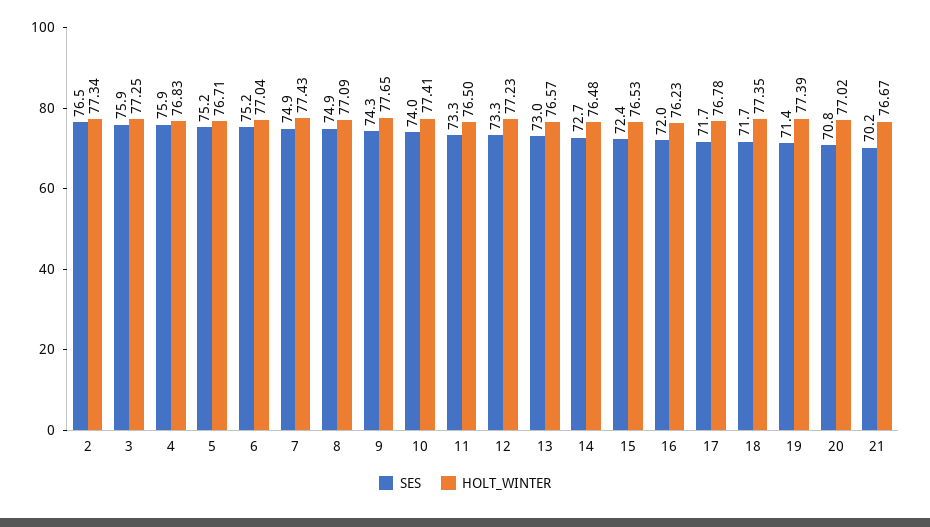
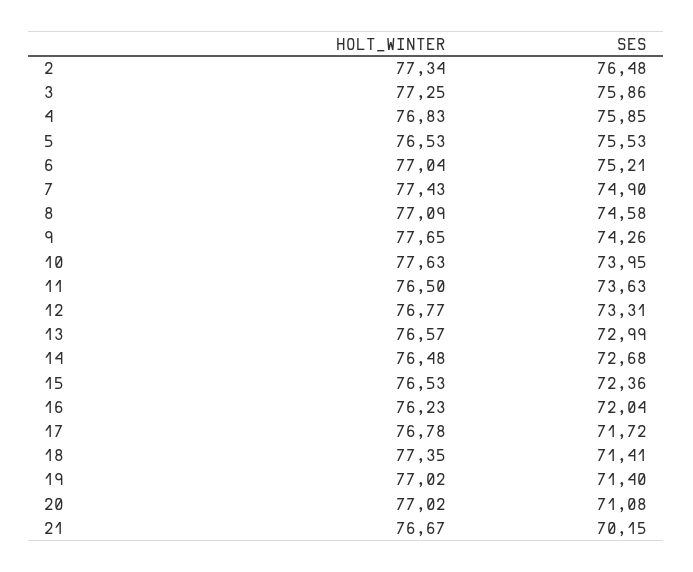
  {
    "SES": {
      "2": 76.48,
      "3": 75.86,
      "4": 75.85,
-     "5": 75.2,
+     "5": 75.53,
      "6": 75.21,
      "7": 74.9,
-     "8": 74.9,
+     "8": 74.58,
      "9": 74.26,
      "10": 73.95,
-     "11": 73.3,
+     "11": 73.63,
      "12": 73.31,
      "13": 72.99,
      "14": 72.68,
      "15": 72.36,
      "16": 72.04,
      "17": 71.72,
-     "18": 71.7,
+     "18": 71.41,
      "19": 71.4,
-     "20": 70.8,
+     "20": 71.08,
      "21": 70.15
    },
    "HOLT_WINTER": {
      "2": 77.34,
      "3": 77.25,
      "4": 76.83,
-     "5": 76.71,
+     "5": 76.53,
      "6": 77.04,
      "7": 77.43,
      "8": 77.09,
      "9": 77.65,
-     "10": 77.41,
+     "10": 77.63,
      "11": 76.5,
-     "12": 77.23,
+     "12": 76.77,
      "13": 76.57,
      "14": 76.48,
      "15": 76.53,
      "16": 76.23,
      "17": 76.78,
      "18": 77.35,
-     "19": 77.39,
+     "19": 77.02,
      "20": 77.02,
      "21": 76.67
    }
  }

